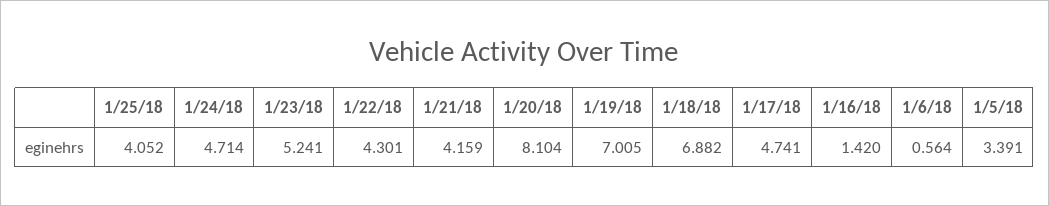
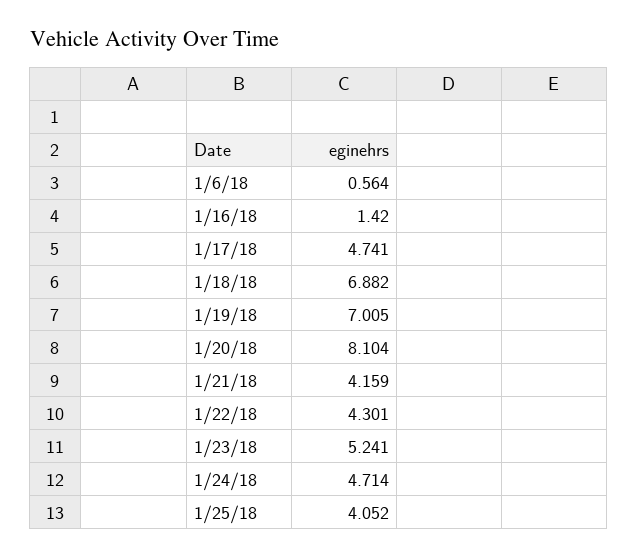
  {
    "1/25/18": 4.052,
    "1/24/18": 4.714,
    "1/23/18": 5.241,
    "1/22/18": 4.301,
    "1/21/18": 4.159,
    "1/20/18": 8.104,
    "1/19/18": 7.005,
    "1/18/18": 6.882,
    "1/17/18": 4.741,
    "1/16/18": 1.42,
-   "1/6/18": 0.564,
+   "1/6/18": 0.564
-   "1/5/18": 3.391
  }

